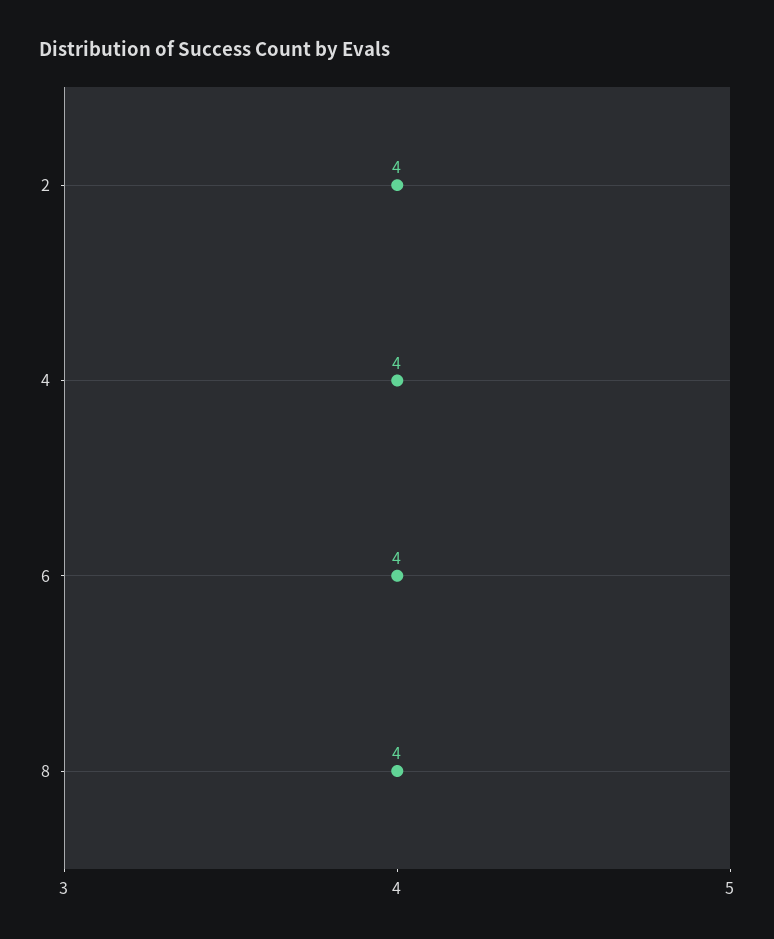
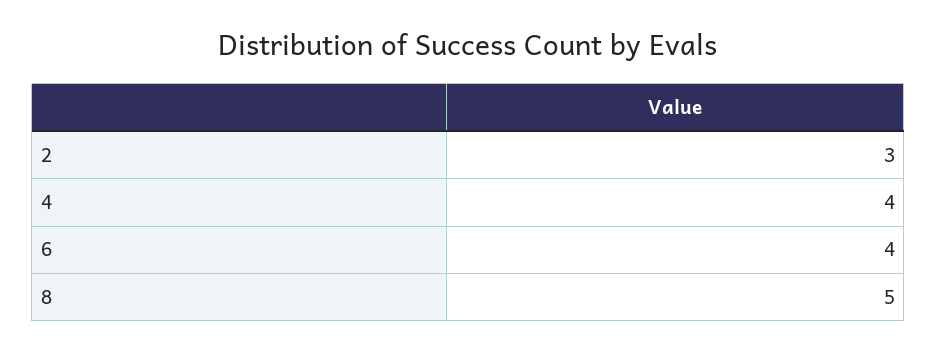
  {
-   "2": 4,
+   "2": 3,
    "4": 4,
    "6": 4,
-   "8": 4
+   "8": 5
  }

